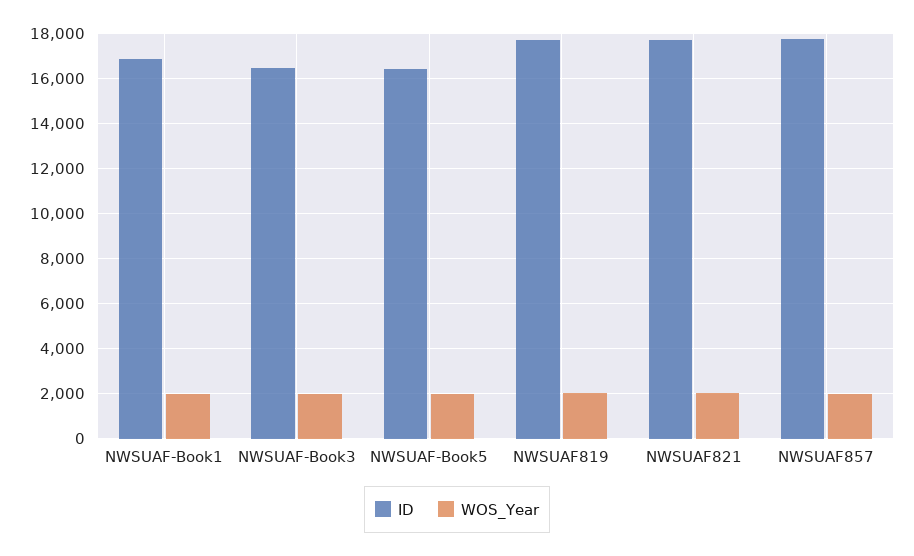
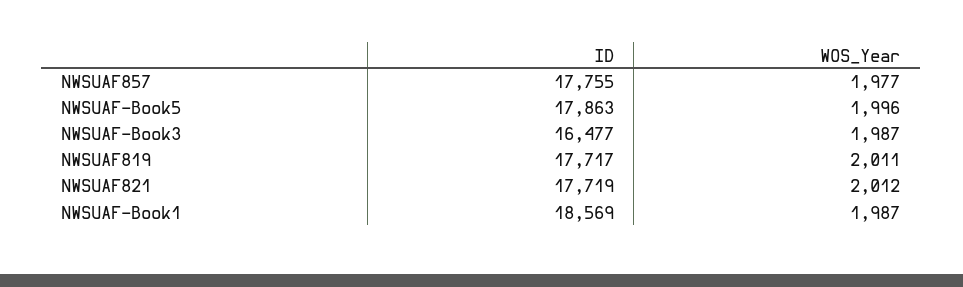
  {
    "ID": {
-     "NWSUAF-Book1": 17000,
+     "NWSUAF-Book1": 18569,
      "NWSUAF-Book3": 16477,
-     "NWSUAF-Book5": 16500,
+     "NWSUAF-Book5": 17863,
      "NWSUAF819": 17717,
      "NWSUAF821": 17719,
      "NWSUAF857": 17755
    },
    "WOS_Year": {
      "NWSUAF-Book1": 1987,
      "NWSUAF-Book3": 1987,
      "NWSUAF-Book5": 1996,
      "NWSUAF819": 2011,
      "NWSUAF821": 2012,
      "NWSUAF857": 1977
    }
  }

